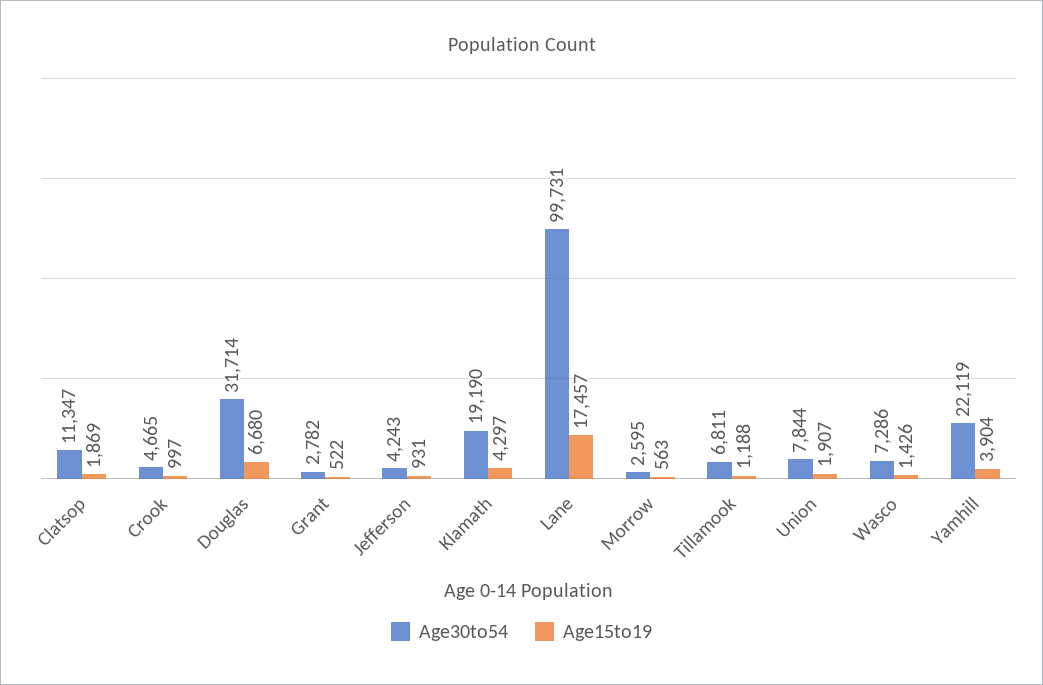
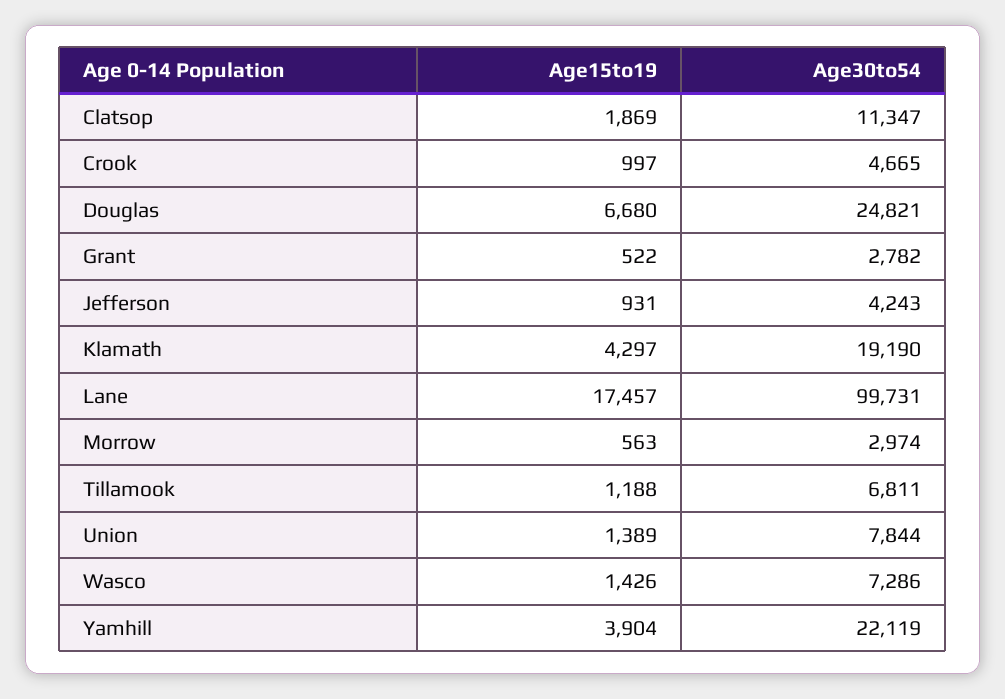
  {
    "Age30to54": {
      "Clatsop": 11347,
      "Crook": 4665,
-     "Douglas": 31714,
+     "Douglas": 24821,
      "Grant": 2782,
      "Jefferson": 4243,
      "Klamath": 19190,
      "Lane": 99731,
-     "Morrow": 2595,
+     "Morrow": 2974,
      "Tillamook": 6811,
      "Union": 7844,
      "Wasco": 7286,
      "Yamhill": 22119
    },
    "Age15to19": {
      "Clatsop": 1869,
      "Crook": 997,
      "Douglas": 6680,
      "Grant": 522,
      "Jefferson": 931,
      "Klamath": 4297,
      "Lane": 17457,
      "Morrow": 563,
      "Tillamook": 1188,
-     "Union": 1907,
+     "Union": 1389,
      "Wasco": 1426,
      "Yamhill": 3904
    }
  }

